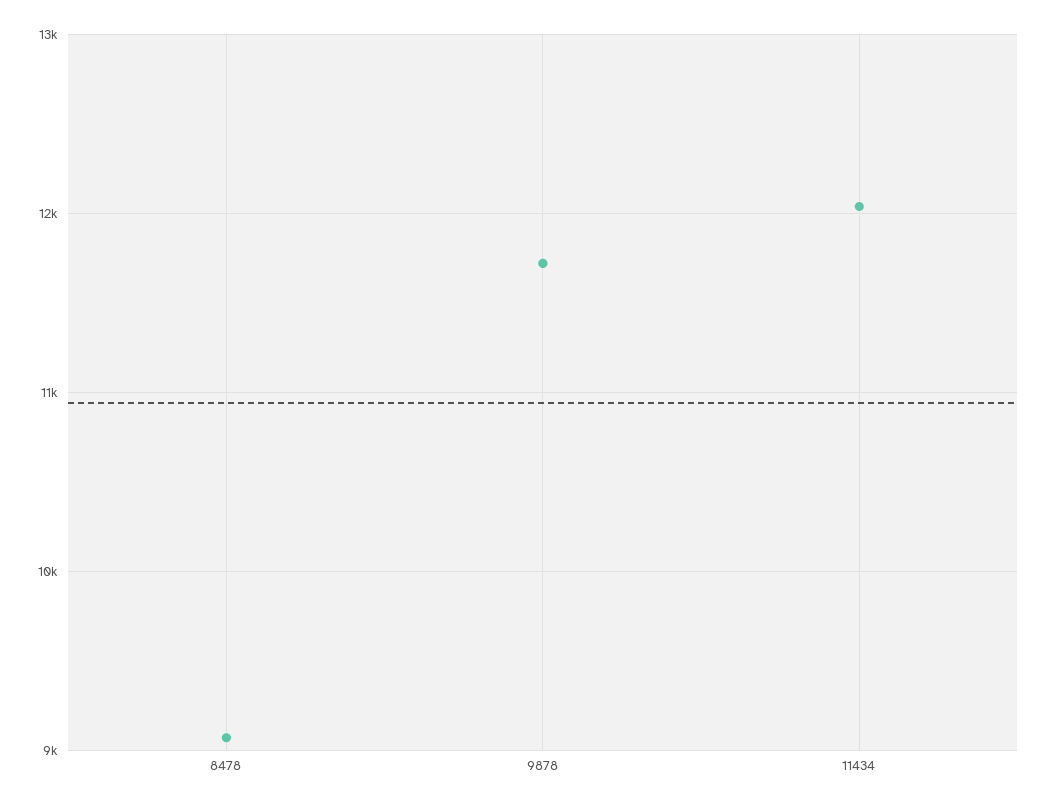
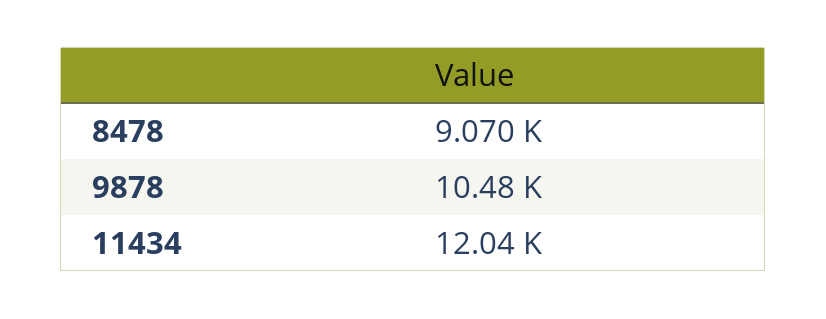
  {
    "8478": 9070,
-   "9878": 11700,
+   "9878": 10480,
    "11434": 12040
  }

